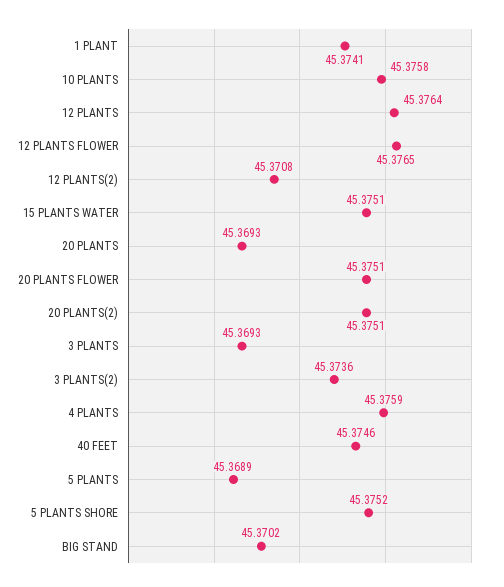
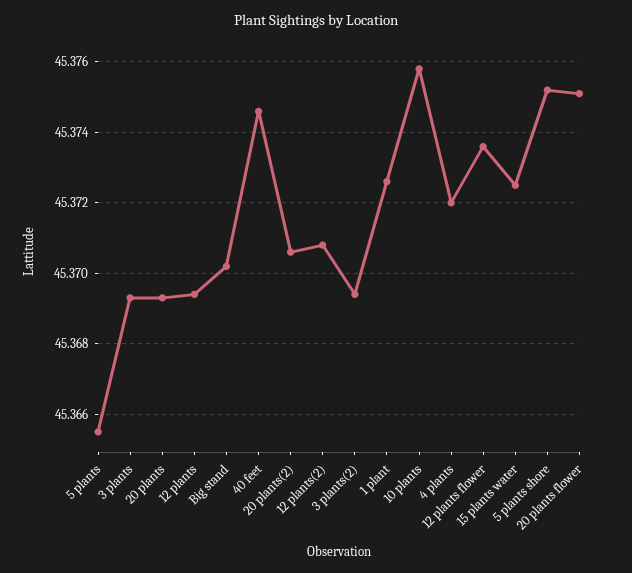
  {
-   "1 PLANT": 45.3741,
+   "1 PLANT": 45.3725,
    "10 PLANTS": 45.3758,
-   "12 PLANTS": 45.3764,
+   "12 PLANTS": 45.3695,
-   "12 PLANTS FLOWER": 45.3765,
+   "12 PLANTS FLOWER": 45.3735,
    "12 PLANTS(2)": 45.3708,
-   "15 PLANTS WATER": 45.3751,
+   "15 PLANTS WATER": 45.3725,
    "20 PLANTS": 45.3693,
    "20 PLANTS FLOWER": 45.3751,
-   "20 PLANTS(2)": 45.3751,
+   "20 PLANTS(2)": 45.3705,
    "3 PLANTS": 45.3693,
-   "3 PLANTS(2)": 45.3736,
+   "3 PLANTS(2)": 45.3695,
-   "4 PLANTS": 45.3759,
+   "4 PLANTS": 45.372,
    "40 FEET": 45.3746,
-   "5 PLANTS": 45.3689,
+   "5 PLANTS": 45.3655,
    "5 PLANTS SHORE": 45.3752,
    "BIG STAND": 45.3702
  }

